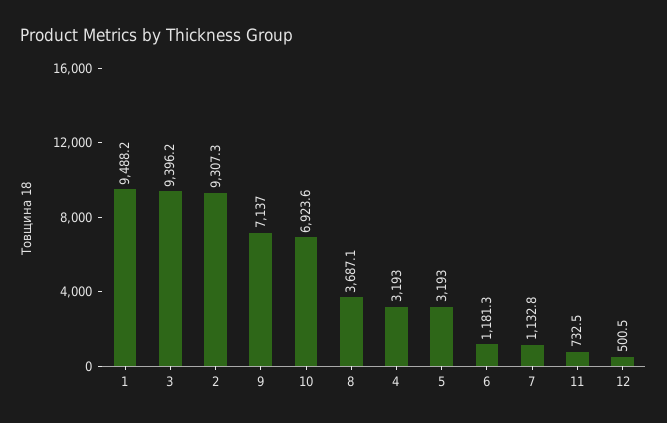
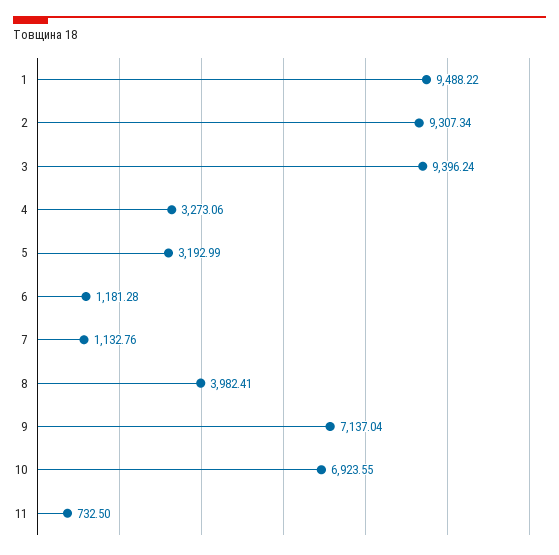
  {
    "1": 9488.22,
    "3": 9396.24,
    "2": 9307.34,
    "9": 7137.04,
    "10": 6923.55,
-   "8": 3687.1,
+   "8": 3982.41,
-   "4": 3193,
+   "4": 3273.06,
    "5": 3192.99,
    "6": 1181.28,
    "7": 1132.76,
-   "11": 732.5,
+   "11": 732.5
-   "12": 500.5
  }

